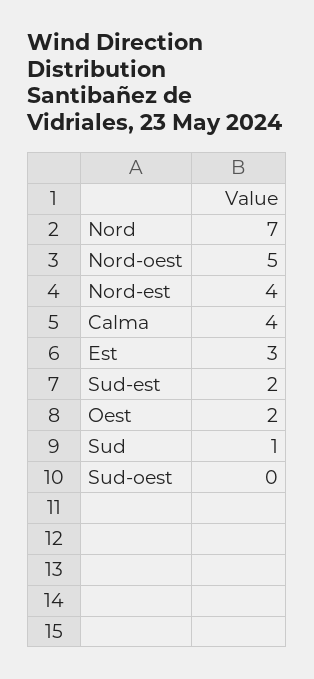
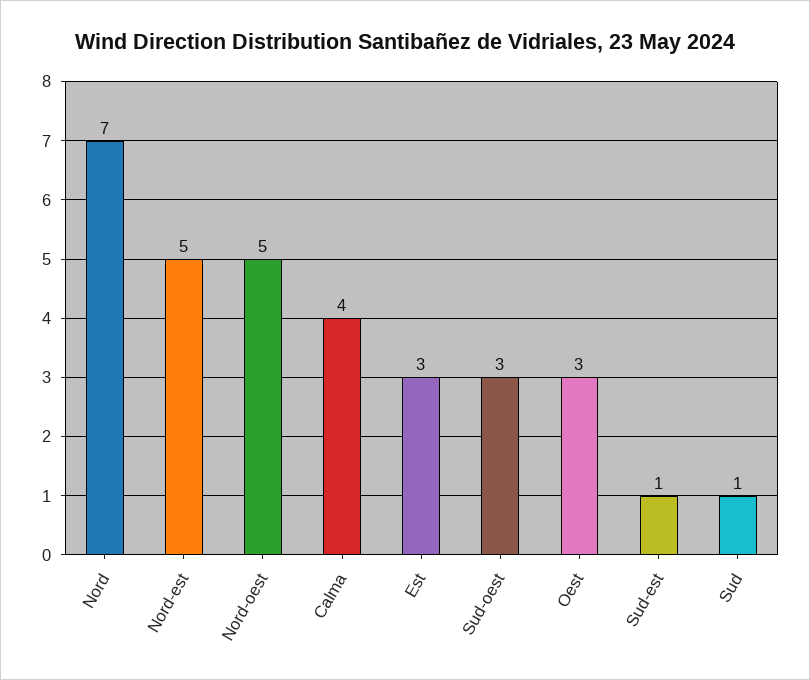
  {
    "Nord": 7,
    "Nord-oest": 5,
-   "Nord-est": 4,
+   "Nord-est": 5,
    "Calma": 4,
    "Est": 3,
-   "Sud-est": 2,
+   "Sud-est": 1,
-   "Oest": 2,
+   "Oest": 3,
    "Sud": 1,
-   "Sud-oest": 0
+   "Sud-oest": 3
  }

